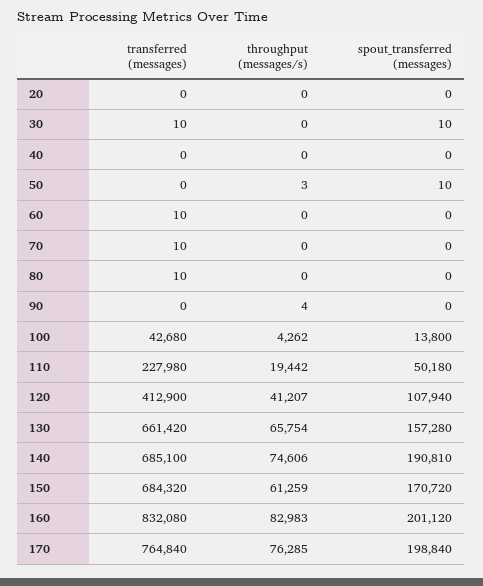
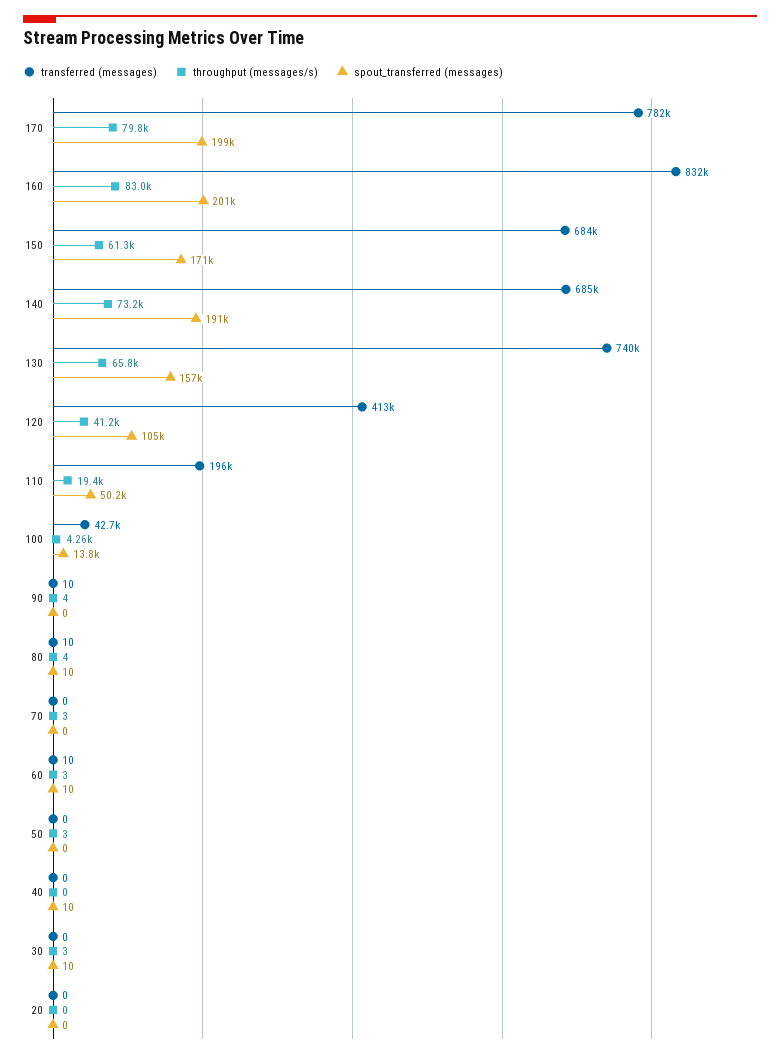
  {
    "transferred (messages)": {
      "20": 0,
-     "30": 10,
+     "30": 0,
      "40": 0,
      "50": 0,
      "60": 10,
-     "70": 10,
+     "70": 0,
      "80": 10,
-     "90": 0,
+     "90": 10,
      "100": 42680,
-     "110": 227980,
+     "110": 196000,
      "120": 412900,
-     "130": 661420,
+     "130": 740000,
      "140": 685100,
      "150": 684320,
      "160": 832080,
-     "170": 764840
+     "170": 782000
    },
    "throughput (messages/s)": {
      "20": 0,
-     "30": 0,
+     "30": 3,
      "40": 0,
      "50": 3,
-     "60": 0,
+     "60": 3,
-     "70": 0,
+     "70": 3,
-     "80": 0,
+     "80": 4,
      "90": 4,
      "100": 4262,
      "110": 19442,
      "120": 41207,
      "130": 65754,
-     "140": 74606,
+     "140": 73200,
      "150": 61259,
      "160": 82983,
-     "170": 76285
+     "170": 79800
    },
    "spout_transferred (messages)": {
      "20": 0,
      "30": 10,
-     "40": 0,
+     "40": 10,
-     "50": 10,
+     "50": 0,
-     "60": 0,
+     "60": 10,
      "70": 0,
-     "80": 0,
+     "80": 10,
      "90": 0,
      "100": 13800,
      "110": 50180,
-     "120": 107940,
+     "120": 105000,
      "130": 157280,
      "140": 190810,
      "150": 170720,
      "160": 201120,
      "170": 198840
    }
  }

